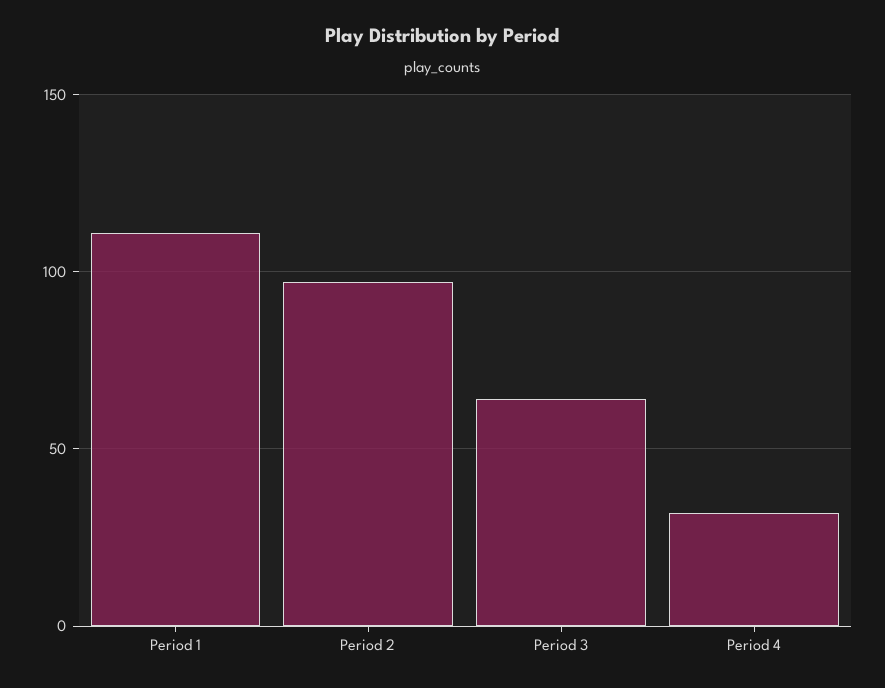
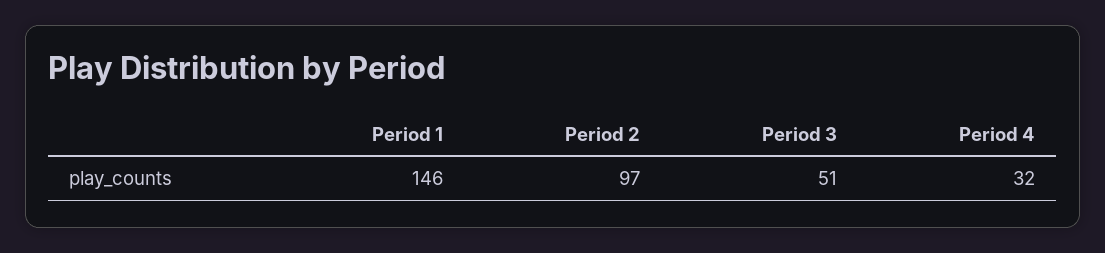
  {
-   "Period 1": 110,
+   "Period 1": 146,
    "Period 2": 97,
-   "Period 3": 65,
+   "Period 3": 51,
    "Period 4": 32
  }

